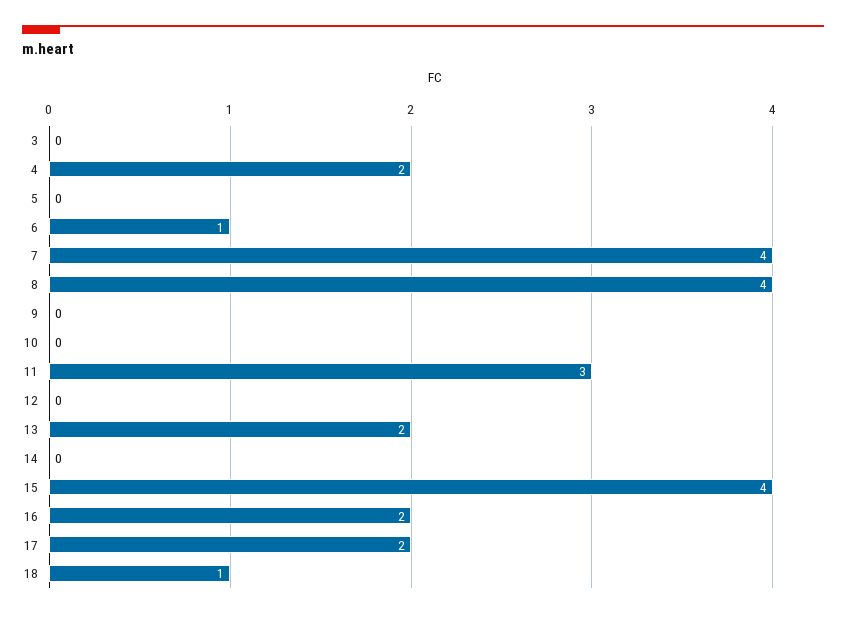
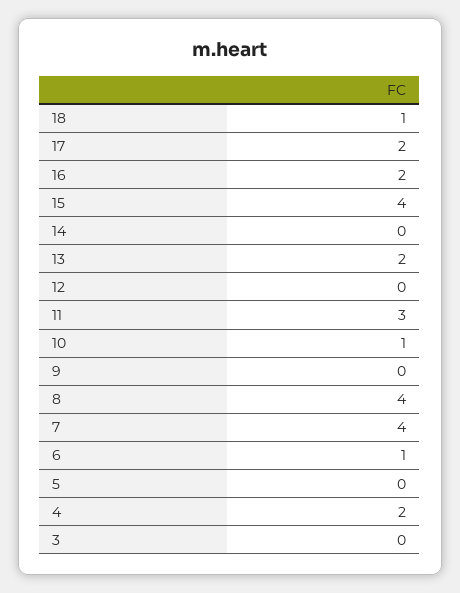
  {
    "3": 0,
    "4": 2,
    "5": 0,
    "6": 1,
    "7": 4,
    "8": 4,
    "9": 0,
-   "10": 0,
+   "10": 1,
    "11": 3,
    "12": 0,
    "13": 2,
    "14": 0,
    "15": 4,
    "16": 2,
    "17": 2,
    "18": 1
  }

